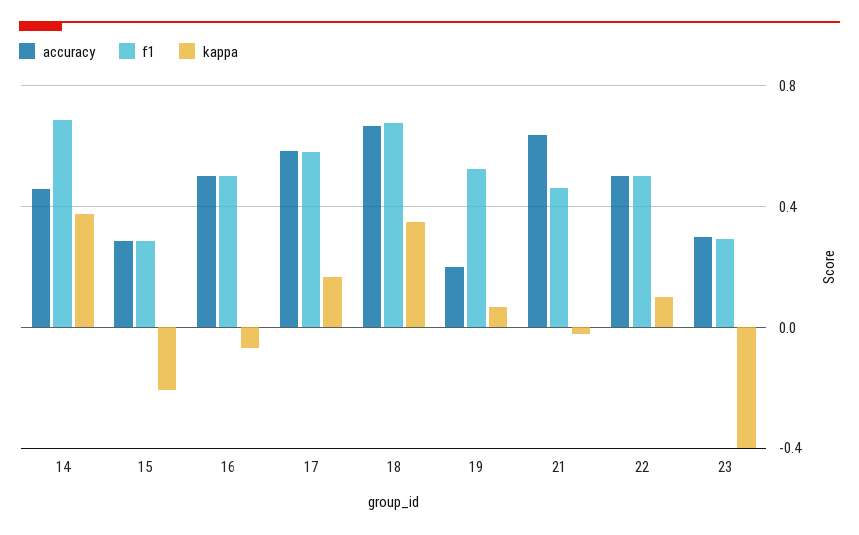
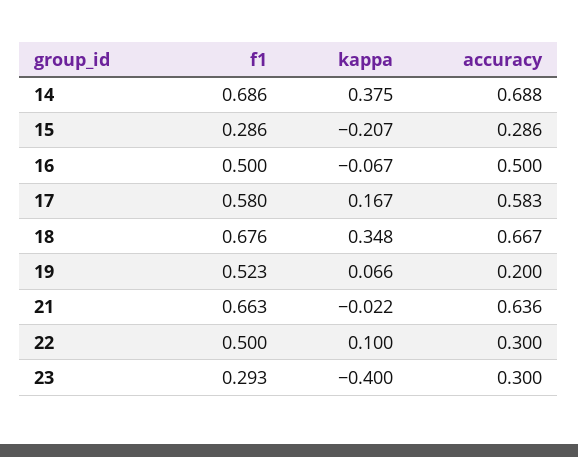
  {
    "accuracy": {
-     "14": 0.45,
+     "14": 0.688,
      "15": 0.286,
      "16": 0.5,
      "17": 0.583,
      "18": 0.667,
      "19": 0.2,
      "21": 0.636,
-     "22": 0.5,
+     "22": 0.3,
      "23": 0.3
    },
    "f1": {
      "14": 0.686,
      "15": 0.286,
      "16": 0.5,
      "17": 0.58,
      "18": 0.676,
      "19": 0.523,
-     "21": 0.45,
+     "21": 0.663,
      "22": 0.5,
      "23": 0.293
    },
    "kappa": {
      "14": 0.375,
      "15": -0.207,
      "16": -0.067,
      "17": 0.167,
      "18": 0.348,
      "19": 0.066,
      "21": -0.022,
      "22": 0.1,
      "23": -0.4
    }
  }

